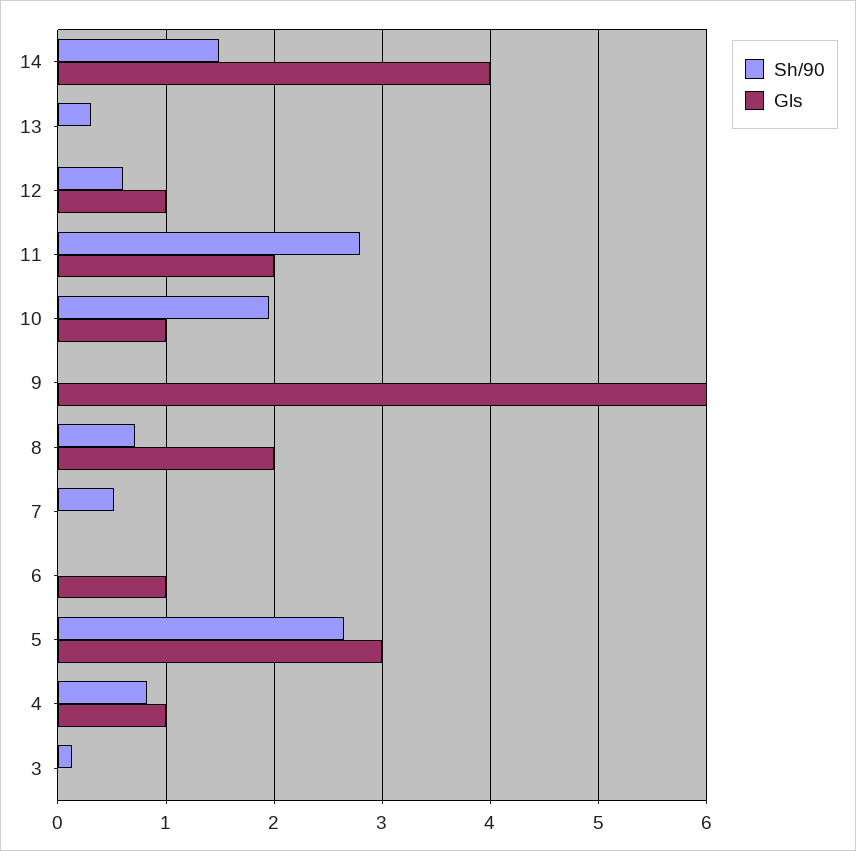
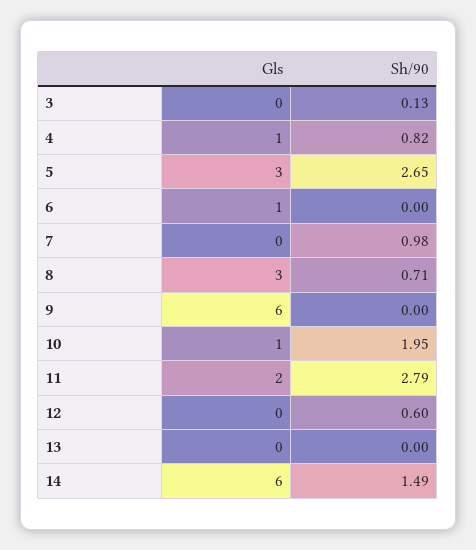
  {
    "Sh/90": {
      "14": 1.49,
-     "13": 0.3,
+     "13": 0,
      "12": 0.6,
      "11": 2.79,
      "10": 1.95,
      "9": 0,
      "8": 0.71,
-     "7": 0.5,
+     "7": 0.98,
      "6": 0,
      "5": 2.65,
      "4": 0.82,
      "3": 0.13
    },
    "Gls": {
-     "14": 4,
+     "14": 6,
      "13": 0,
-     "12": 1,
+     "12": 0,
      "11": 2,
      "10": 1,
      "9": 6,
-     "8": 2,
+     "8": 3,
      "7": 0,
      "6": 1,
      "5": 3,
      "4": 1,
      "3": 0
    }
  }

